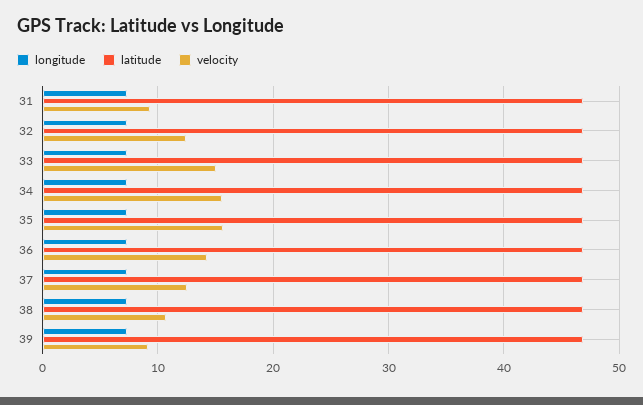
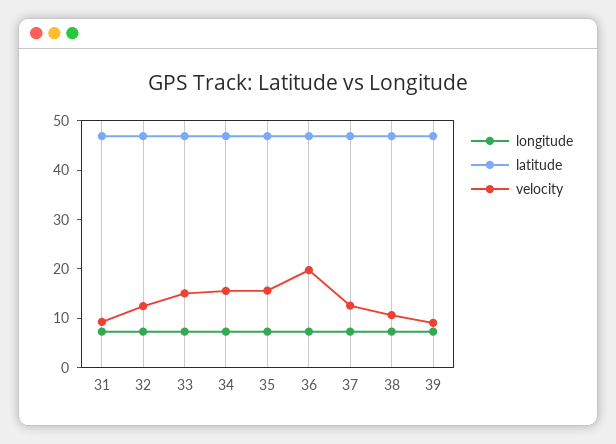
  {
    "longitude": {
      "31": 7,
      "32": 7,
      "33": 7,
      "34": 7,
      "35": 7,
      "36": 7,
      "37": 7,
      "38": 7,
      "39": 7
    },
    "latitude": {
      "31": 47,
      "32": 47,
      "33": 47,
      "34": 47,
      "35": 47,
      "36": 47,
      "37": 47,
      "38": 47,
      "39": 47
    },
    "velocity": {
      "31": 9,
      "32": 12,
      "33": 15,
      "34": 16,
      "35": 16,
-     "36": 14,
+     "36": 20,
      "37": 13,
      "38": 11,
      "39": 9
    }
  }

